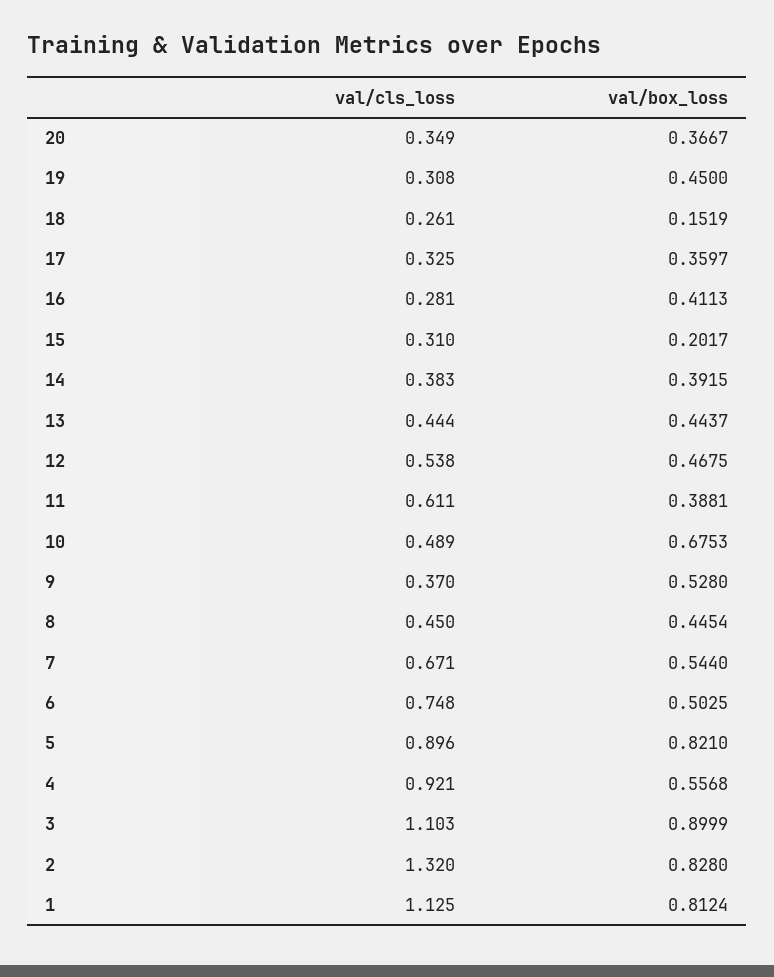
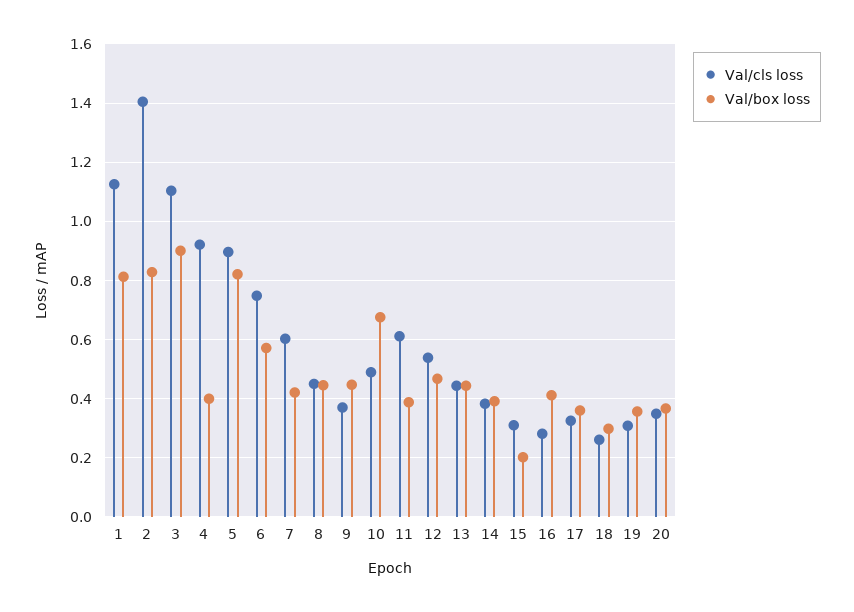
  {
    "val/cls_loss": {
      "20": 0.349,
      "19": 0.308,
      "18": 0.261,
      "17": 0.325,
      "16": 0.281,
      "15": 0.31,
      "14": 0.383,
      "13": 0.444,
      "12": 0.538,
      "11": 0.611,
      "10": 0.489,
      "9": 0.37,
      "8": 0.45,
-     "7": 0.671,
+     "7": 0.6,
      "6": 0.748,
      "5": 0.896,
      "4": 0.921,
      "3": 1.103,
-     "2": 1.32,
+     "2": 1.4,
      "1": 1.125
    },
    "val/box_loss": {
      "20": 0.3667,
-     "19": 0.45,
+     "19": 0.35,
-     "18": 0.1519,
+     "18": 0.3,
      "17": 0.3597,
      "16": 0.4113,
      "15": 0.2017,
      "14": 0.3915,
      "13": 0.4437,
      "12": 0.4675,
      "11": 0.3881,
      "10": 0.6753,
-     "9": 0.528,
+     "9": 0.45,
      "8": 0.4454,
-     "7": 0.544,
+     "7": 0.425,
-     "6": 0.5025,
+     "6": 0.575,
      "5": 0.821,
-     "4": 0.5568,
+     "4": 0.4,
      "3": 0.8999,
      "2": 0.828,
      "1": 0.8124
    }
  }

